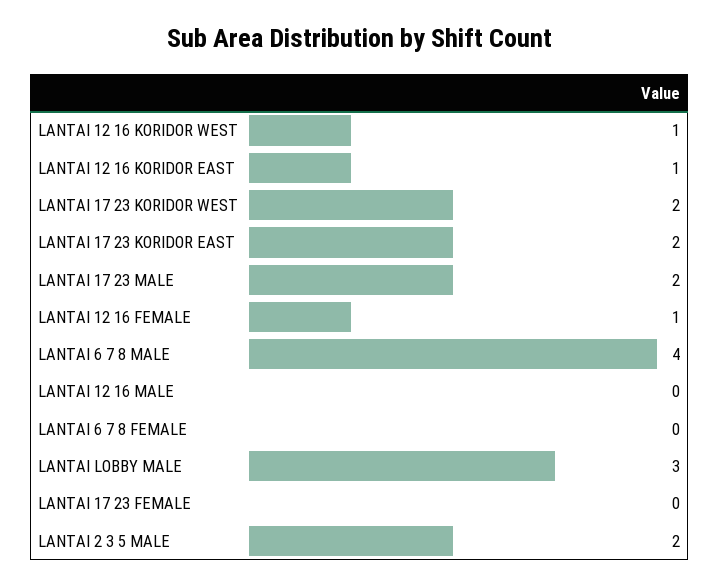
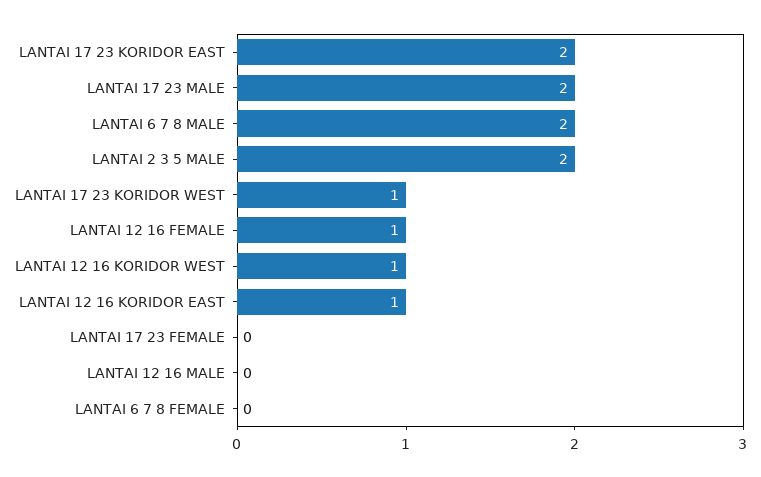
  {
    "LANTAI 12 16 KORIDOR WEST": 1,
    "LANTAI 12 16 KORIDOR EAST": 1,
-   "LANTAI 17 23 KORIDOR WEST": 2,
+   "LANTAI 17 23 KORIDOR WEST": 1,
    "LANTAI 17 23 KORIDOR EAST": 2,
    "LANTAI 17 23 MALE": 2,
    "LANTAI 12 16 FEMALE": 1,
-   "LANTAI 6 7 8 MALE": 4,
+   "LANTAI 6 7 8 MALE": 2,
    "LANTAI 12 16 MALE": 0,
    "LANTAI 6 7 8 FEMALE": 0,
-   "LANTAI LOBBY MALE": 3,
    "LANTAI 17 23 FEMALE": 0,
    "LANTAI 2 3 5 MALE": 2
  }

